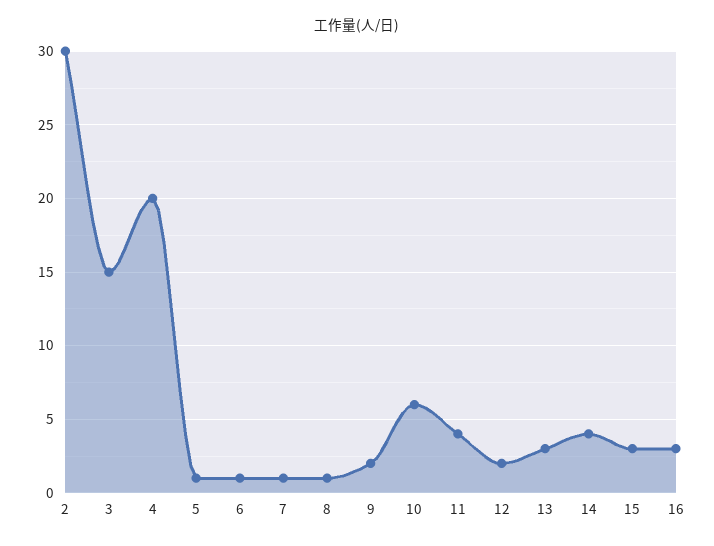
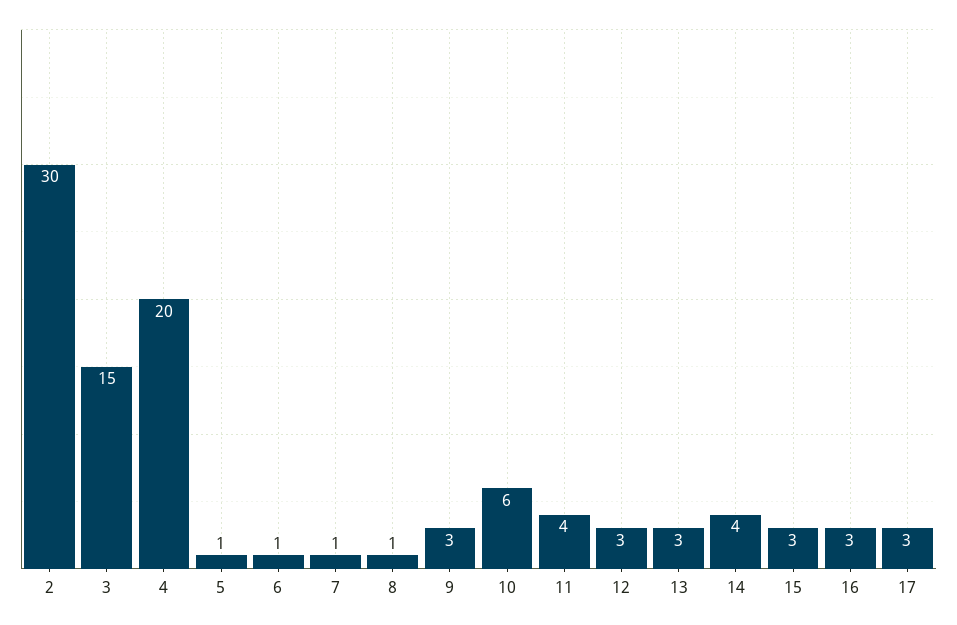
  {
    "2": 30,
    "3": 15,
    "4": 20,
    "5": 1,
    "6": 1,
    "7": 1,
    "8": 1,
-   "9": 2,
+   "9": 3,
    "10": 6,
    "11": 4,
-   "12": 2,
+   "12": 3,
    "13": 3,
    "14": 4,
    "15": 3,
-   "16": 3
+   "16": 3,
+   "17": 3
  }

